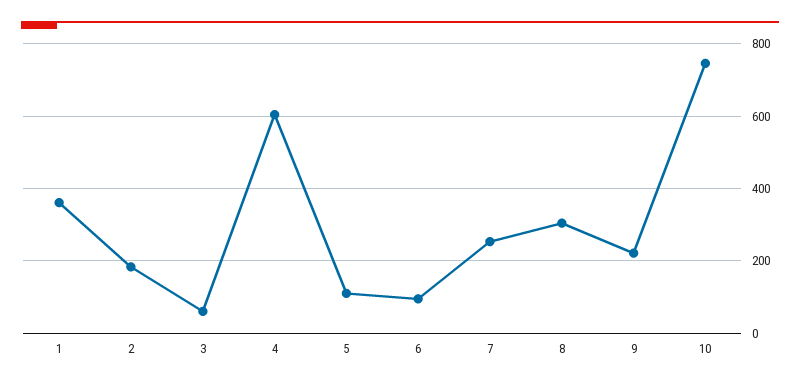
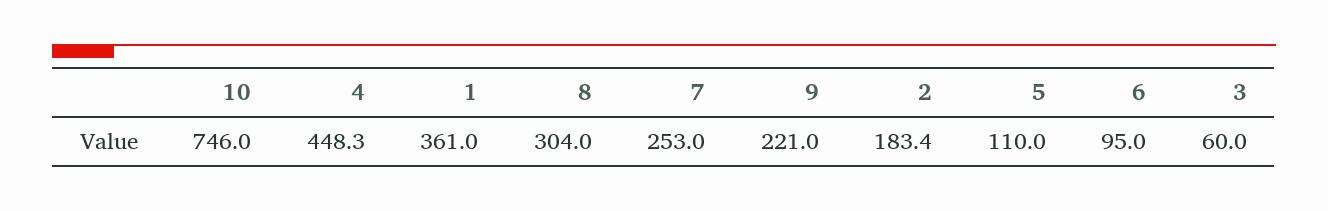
  {
    "1": 361,
    "2": 183.4,
    "3": 60,
-   "4": 600,
+   "4": 448.3,
    "5": 110,
    "6": 95,
    "7": 253,
    "8": 304,
    "9": 221,
    "10": 746
  }

